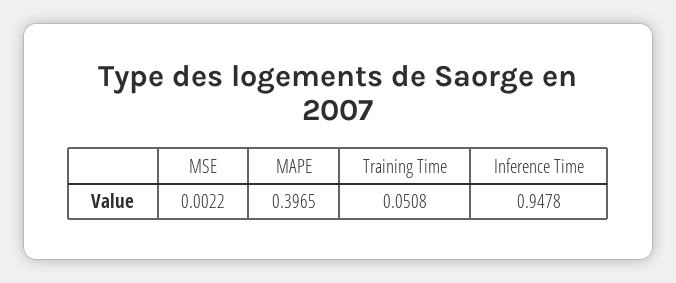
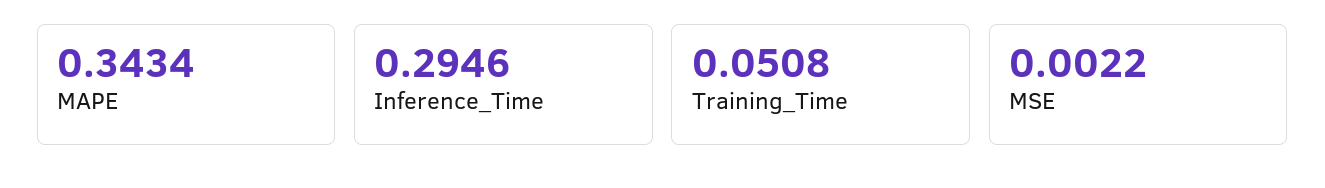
  {
    "MSE": 0.0022,
-   "MAPE": 0.3965,
+   "MAPE": 0.3434,
    "Training Time": 0.0508,
-   "Inference Time": 0.9478
+   "Inference Time": 0.2946
  }

